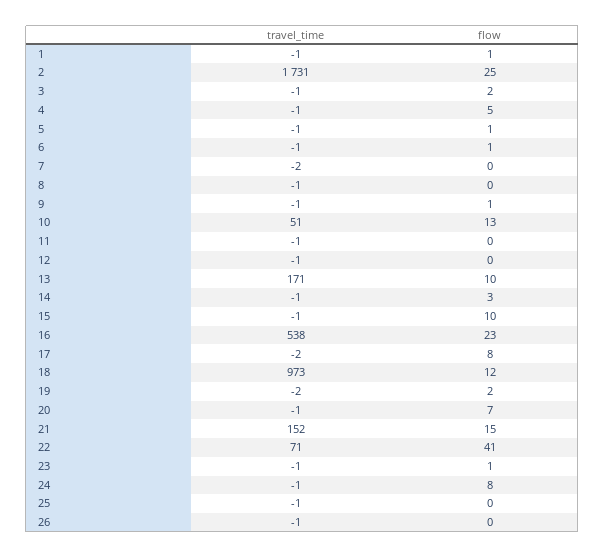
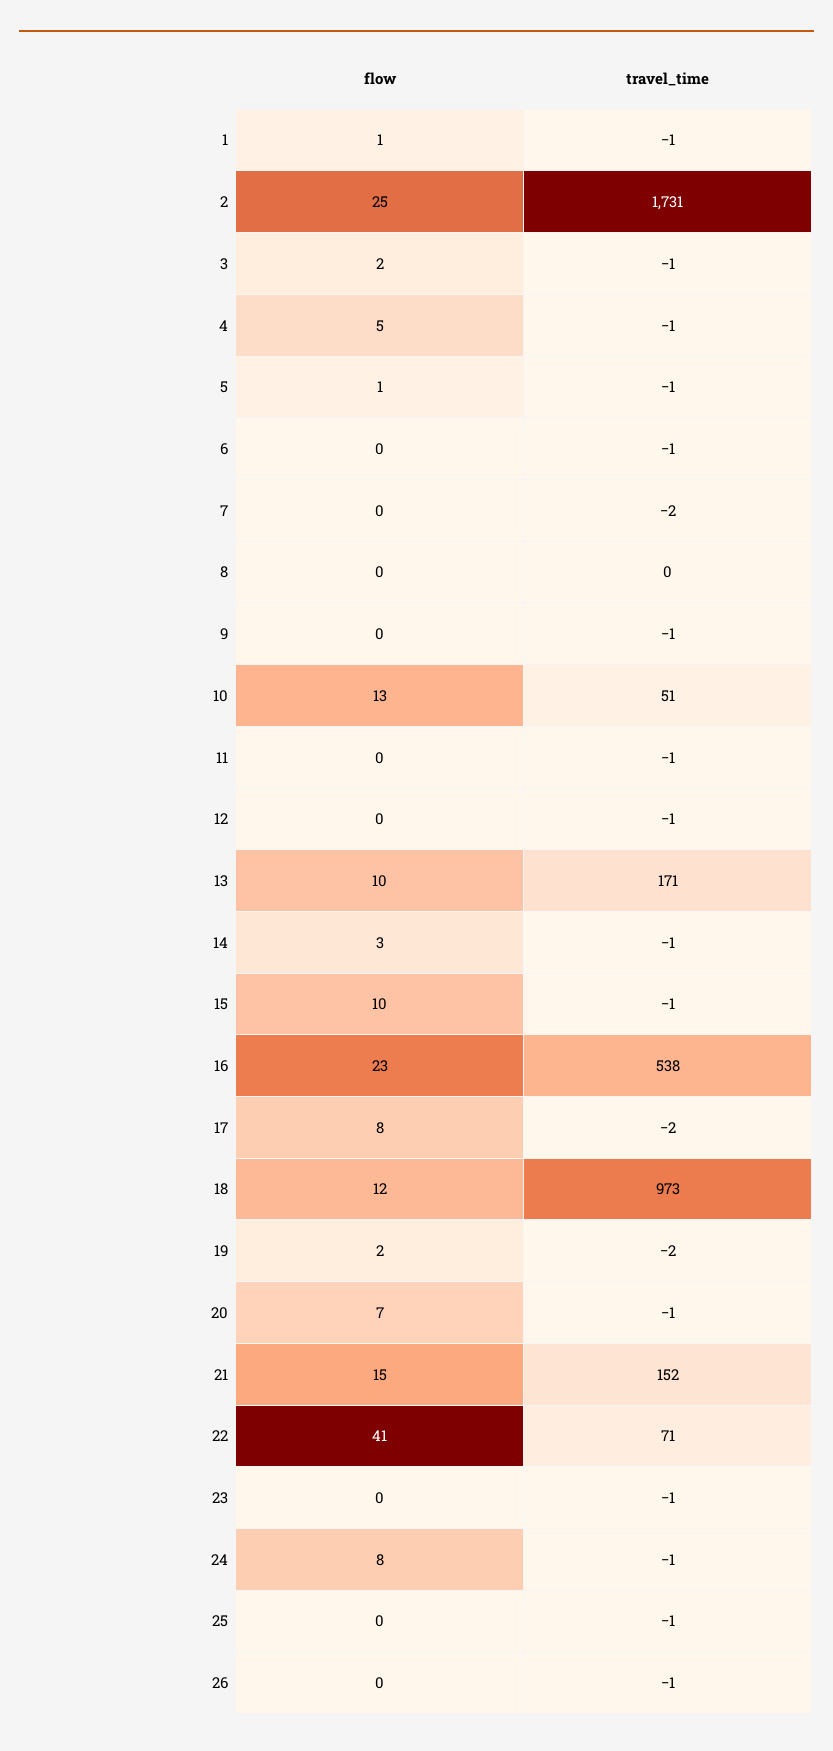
  {
    "travel_time": {
      "1": -1,
      "2": 1731,
      "3": -1,
      "4": -1,
      "5": -1,
      "6": -1,
      "7": -2,
-     "8": -1,
+     "8": 0,
      "9": -1,
      "10": 51,
      "11": -1,
      "12": -1,
      "13": 171,
      "14": -1,
      "15": -1,
      "16": 538,
      "17": -2,
      "18": 973,
      "19": -2,
      "20": -1,
      "21": 152,
      "22": 71,
      "23": -1,
      "24": -1,
      "25": -1,
      "26": -1
    },
    "flow": {
      "1": 1,
      "2": 25,
      "3": 2,
      "4": 5,
      "5": 1,
-     "6": 1,
+     "6": 0,
      "7": 0,
      "8": 0,
-     "9": 1,
+     "9": 0,
      "10": 13,
      "11": 0,
      "12": 0,
      "13": 10,
      "14": 3,
      "15": 10,
      "16": 23,
      "17": 8,
      "18": 12,
      "19": 2,
      "20": 7,
      "21": 15,
      "22": 41,
-     "23": 1,
+     "23": 0,
      "24": 8,
      "25": 0,
      "26": 0
    }
  }

